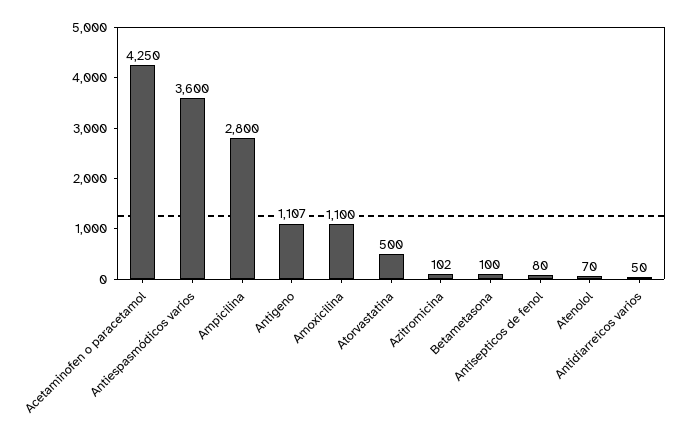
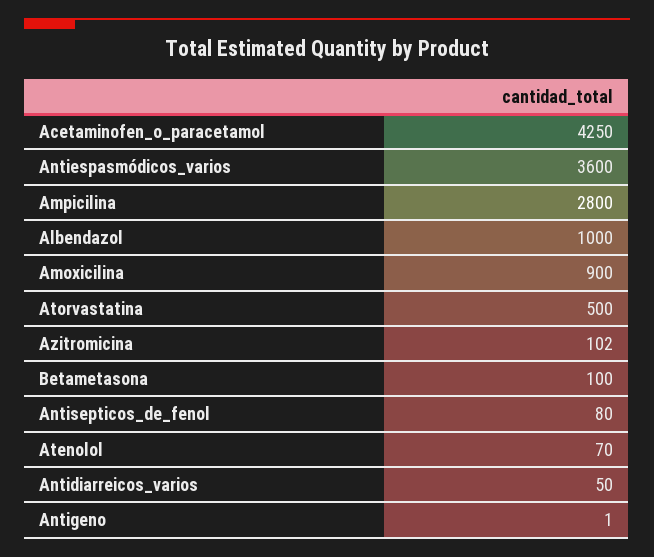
  {
    "Acetaminofen o paracetamol": 4250,
    "Antiespasmódicos varios": 3600,
    "Ampicilina": 2800,
-   "Antigeno": 1107,
+   "Antigeno": 1,
-   "Amoxicilina": 1100,
+   "Amoxicilina": 900,
    "Atorvastatina": 500,
    "Azitromicina": 102,
    "Betametasona": 100,
    "Antisepticos de fenol": 80,
    "Atenolol": 70,
-   "Antidiarreicos varios": 50
+   "Antidiarreicos varios": 50,
+   "Albendazol": 1000
  }

